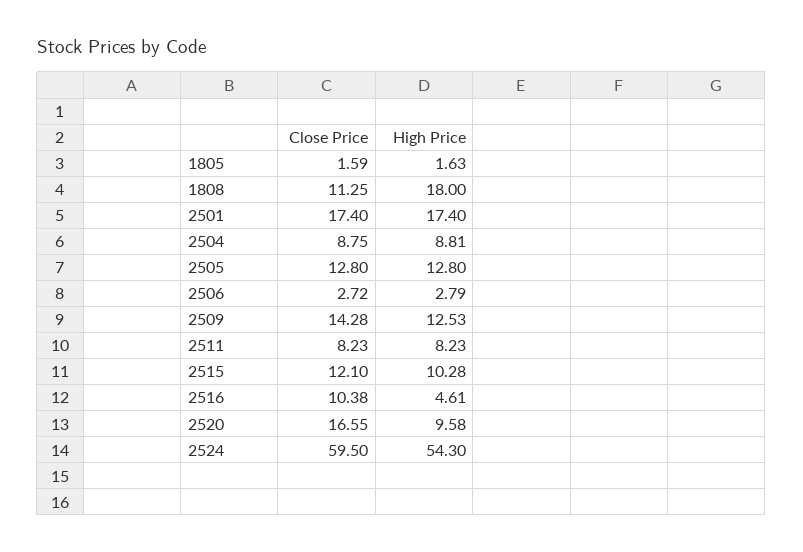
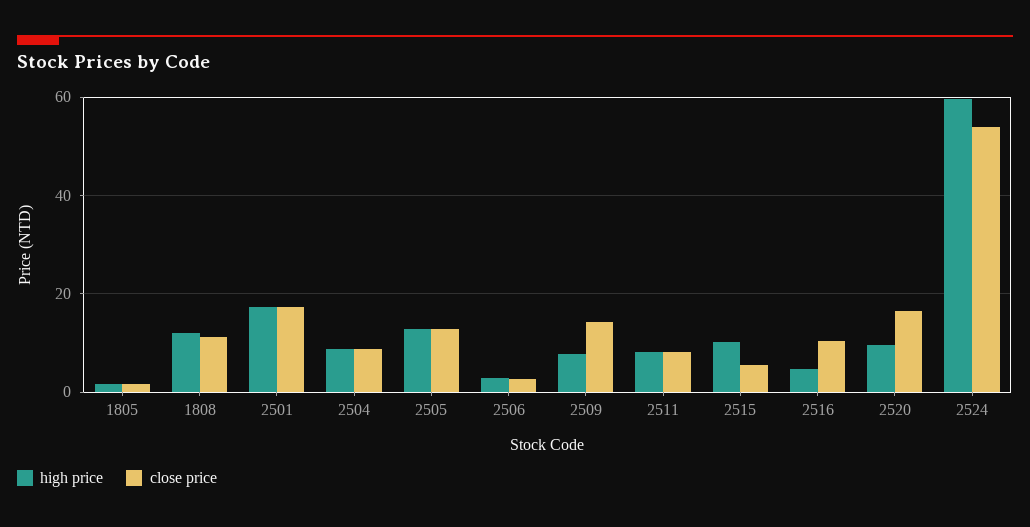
  {
    "Close Price": {
      "1805": 1.59,
      "1808": 11.25,
      "2501": 17.4,
      "2504": 8.75,
      "2505": 12.8,
      "2506": 2.72,
      "2509": 14.28,
      "2511": 8.23,
-     "2515": 12.1,
+     "2515": 6,
      "2516": 10.38,
      "2520": 16.55,
-     "2524": 59.5
+     "2524": 54
    },
    "High Price": {
      "1805": 1.63,
-     "1808": 18,
+     "1808": 12,
      "2501": 17.4,
      "2504": 8.81,
      "2505": 12.8,
      "2506": 2.79,
-     "2509": 12.53,
+     "2509": 8,
      "2511": 8.23,
      "2515": 10.28,
      "2516": 4.61,
      "2520": 9.58,
-     "2524": 54.3
+     "2524": 60
    }
  }

